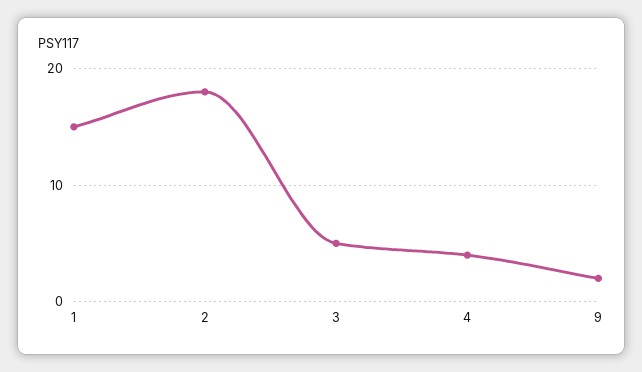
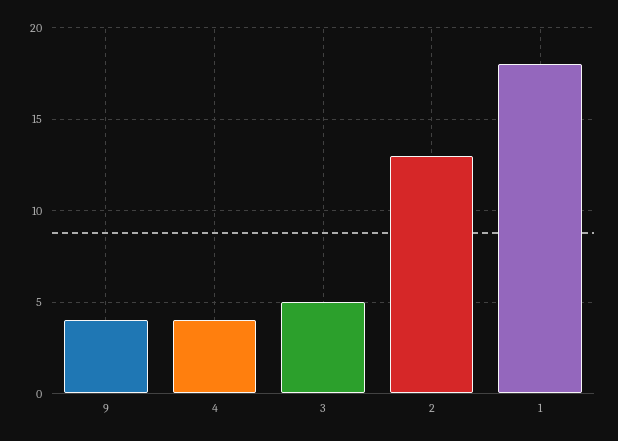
  {
-   "1": 15,
+   "1": 18,
-   "2": 18,
+   "2": 13,
    "3": 5,
    "4": 4,
-   "9": 2
+   "9": 4
  }

